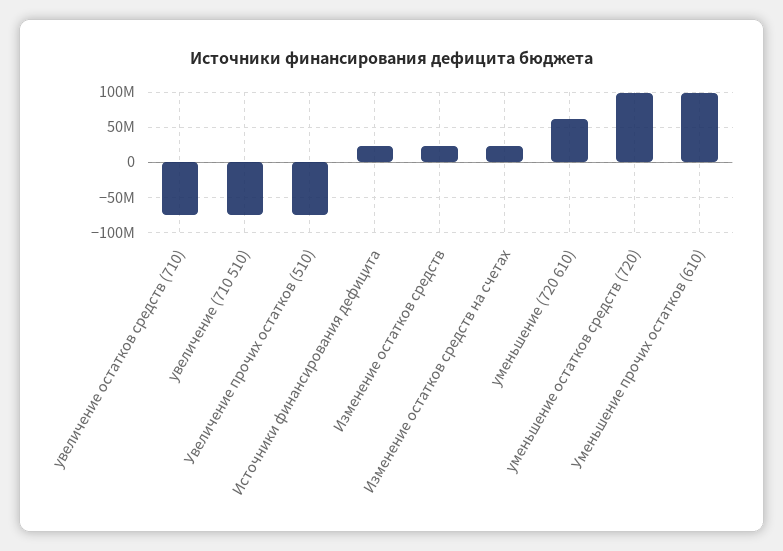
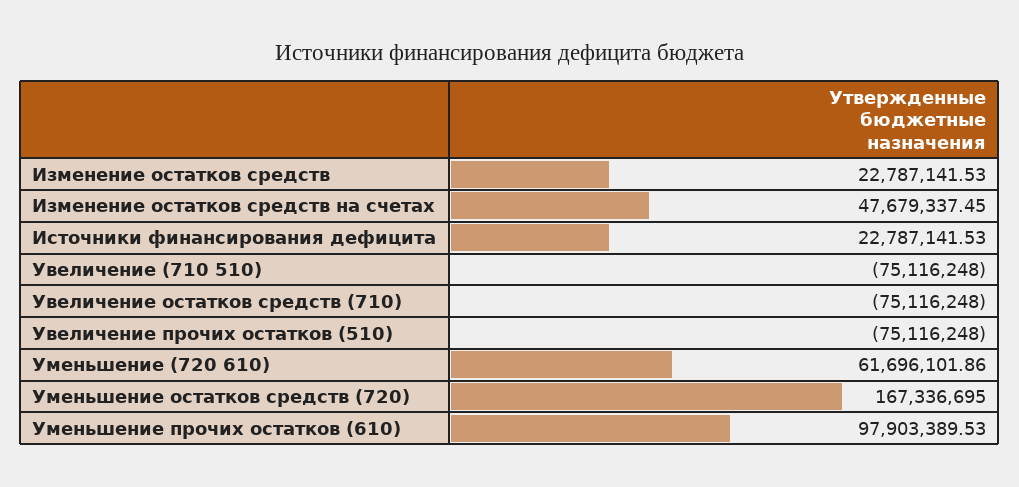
  {
    "увеличение остатков средств (710)": -75116248,
    "увеличение (710 510)": -75116248,
    "Увеличение прочих остатков (510)": -75116248,
    "Источники финансирования дефицита": 22787141.53,
    "Изменение остатков средств": 22787141.53,
-   "Изменение остатков средств на счетах": 20000000,
+   "Изменение остатков средств на счетах": 47679337.45,
    "уменьшение (720 610)": 61696101.86,
-   "уменьшение остатков средств (720)": 100000000,
+   "уменьшение остатков средств (720)": 167336695,
    "Уменьшение прочих остатков (610)": 97903389.53
  }

